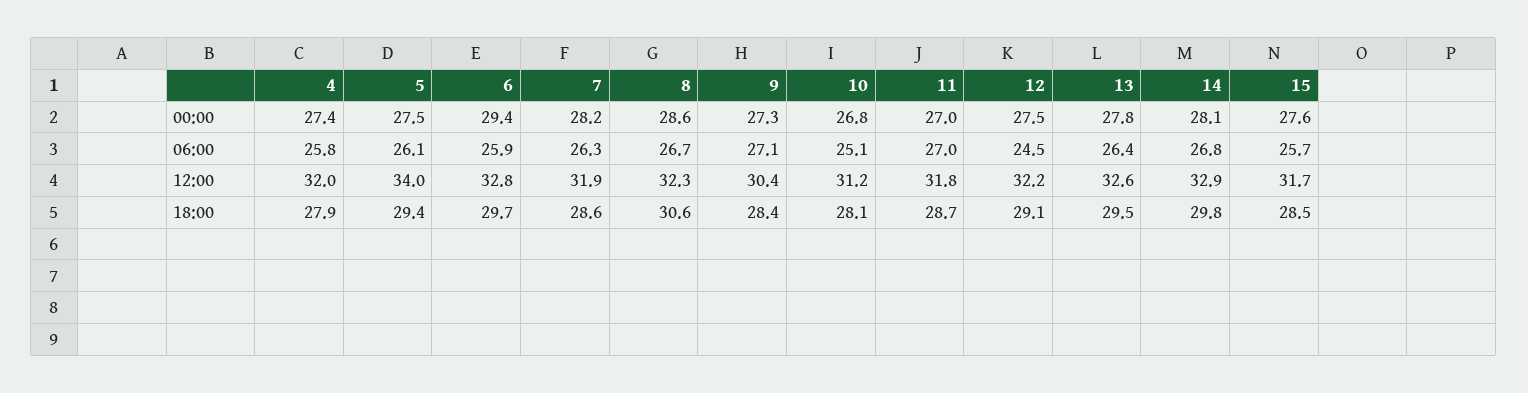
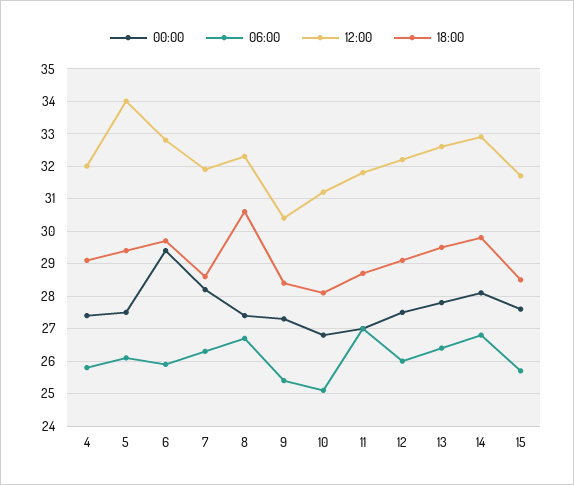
  {
    "00:00": {
      "4": 27.4,
      "5": 27.5,
      "6": 29.4,
      "7": 28.2,
-     "8": 28.6,
+     "8": 27.5,
      "9": 27.3,
      "10": 26.8,
      "11": 27,
      "12": 27.5,
      "13": 27.8,
      "14": 28.1,
      "15": 27.6
    },
    "06:00": {
      "4": 25.8,
      "5": 26.1,
      "6": 25.9,
      "7": 26.3,
      "8": 26.7,
-     "9": 27.1,
+     "9": 25.5,
      "10": 25.1,
      "11": 27,
-     "12": 24.5,
+     "12": 26,
      "13": 26.4,
      "14": 26.8,
      "15": 25.7
    },
    "12:00": {
      "4": 32,
      "5": 34,
      "6": 32.8,
      "7": 31.9,
      "8": 32.3,
      "9": 30.4,
      "10": 31.2,
      "11": 31.8,
      "12": 32.2,
      "13": 32.6,
      "14": 32.9,
      "15": 31.7
    },
    "18:00": {
-     "4": 27.9,
+     "4": 29,
      "5": 29.4,
      "6": 29.7,
      "7": 28.6,
      "8": 30.6,
      "9": 28.4,
      "10": 28.1,
      "11": 28.7,
      "12": 29.1,
      "13": 29.5,
      "14": 29.8,
      "15": 28.5
    }
  }

